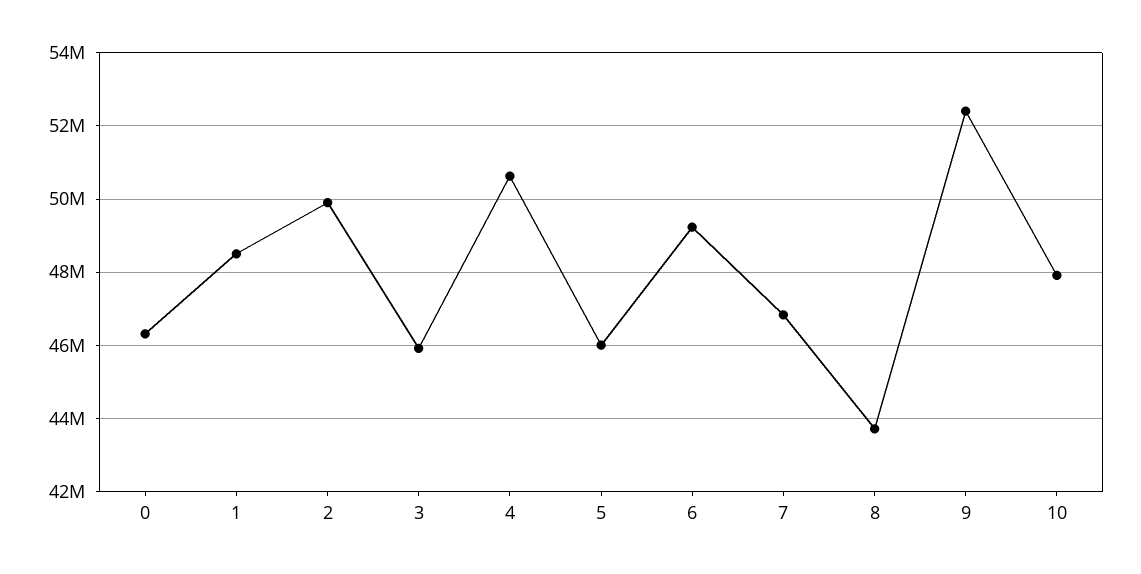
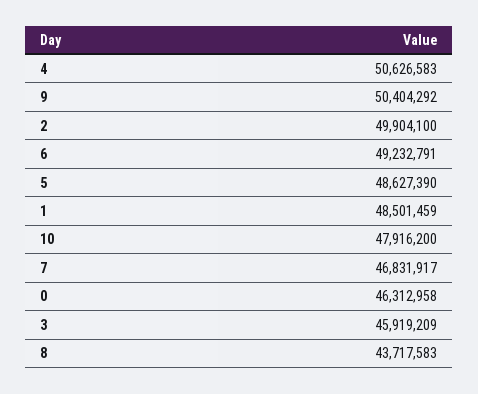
  {
    "0": 46312958,
    "1": 48501459,
    "2": 49904100,
    "3": 45919209,
    "4": 50626583,
-   "5": 46000000,
+   "5": 48627390,
    "6": 49232791,
    "7": 46831917,
    "8": 43717583,
-   "9": 52400000,
+   "9": 50404292,
    "10": 47916200
  }

